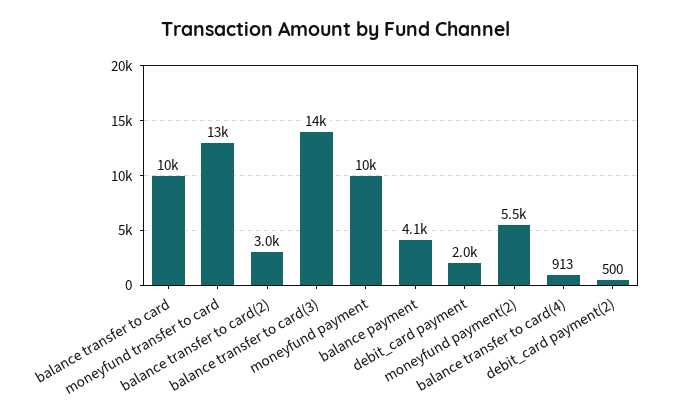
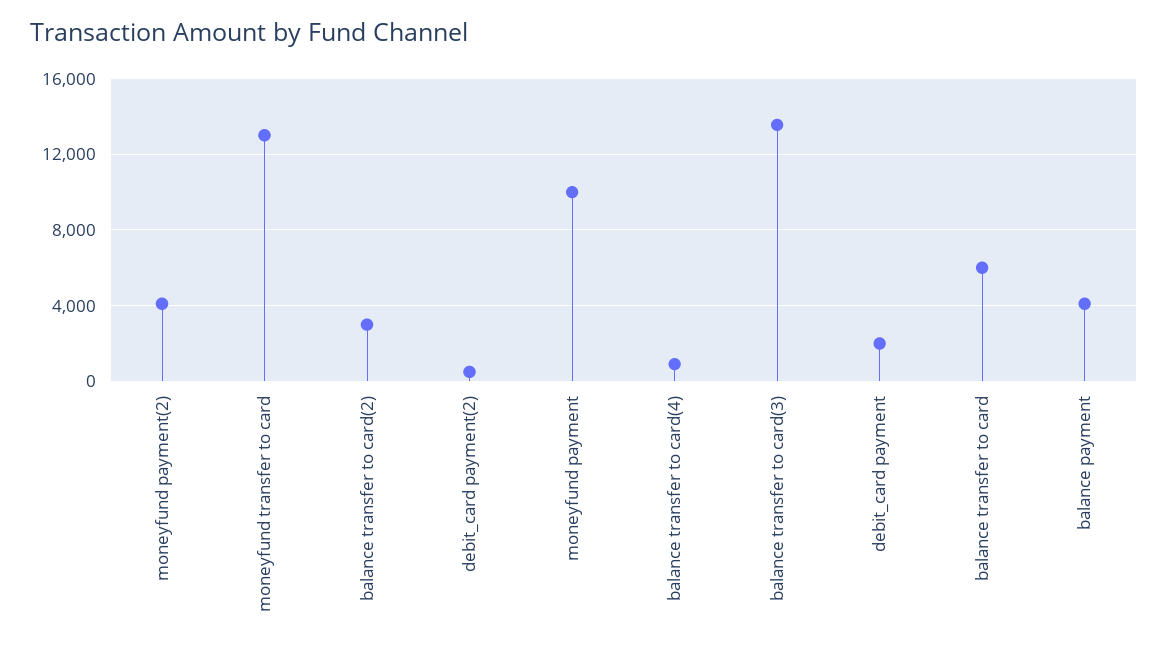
  {
-   "balance transfer to card": 10000,
+   "balance transfer to card": 6000,
    "moneyfund transfer to card": 13000,
    "balance transfer to card(2)": 3000,
    "balance transfer to card(3)": 14000,
    "moneyfund payment": 10000,
    "balance payment": 4100,
    "debit_card payment": 2000,
-   "moneyfund payment(2)": 5500,
+   "moneyfund payment(2)": 4000,
    "balance transfer to card(4)": 913,
    "debit_card payment(2)": 500
  }

